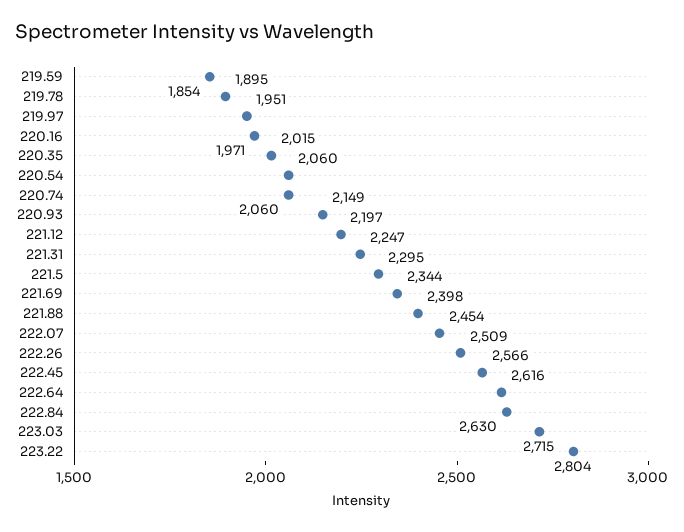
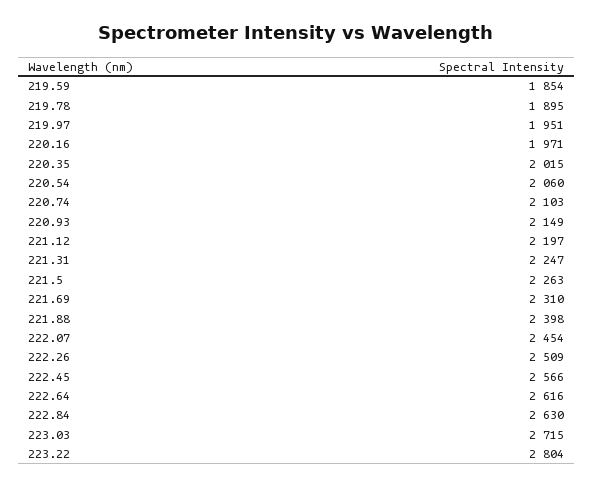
  {
    "219.59": 1854,
    "219.78": 1895,
    "219.97": 1951,
    "220.16": 1971,
    "220.35": 2015,
    "220.54": 2060,
-   "220.74": 2060,
+   "220.74": 2103,
    "220.93": 2149,
    "221.12": 2197,
    "221.31": 2247,
-   "221.5": 2295,
+   "221.5": 2263,
-   "221.69": 2344,
+   "221.69": 2310,
    "221.88": 2398,
    "222.07": 2454,
    "222.26": 2509,
    "222.45": 2566,
    "222.64": 2616,
    "222.84": 2630,
    "223.03": 2715,
    "223.22": 2804
  }

